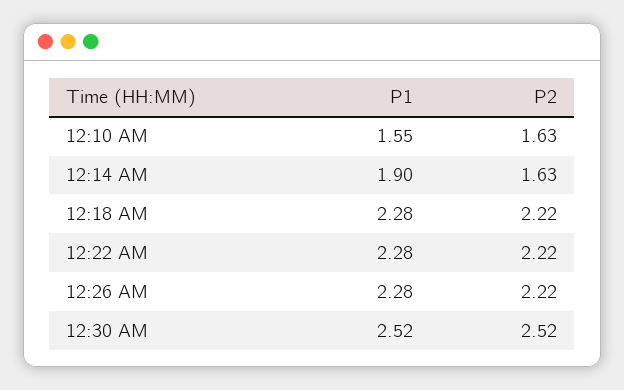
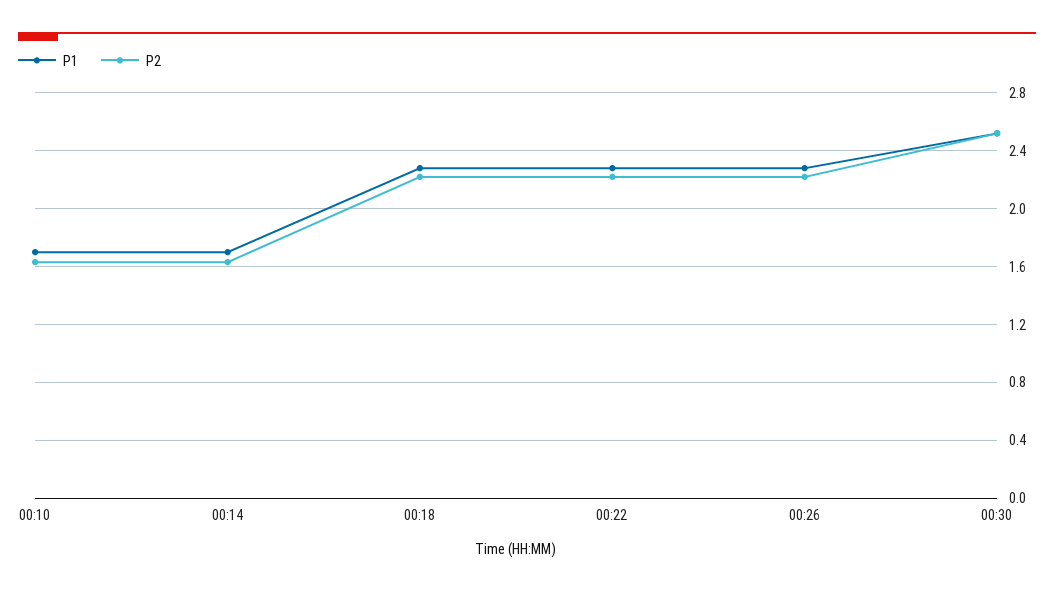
  {
    "P1": {
-     "12:10 AM": 1.55,
+     "12:10 AM": 1.7,
-     "12:14 AM": 1.9,
+     "12:14 AM": 1.7,
      "12:18 AM": 2.28,
      "12:22 AM": 2.28,
      "12:26 AM": 2.28,
      "12:30 AM": 2.52
    },
    "P2": {
      "12:10 AM": 1.63,
      "12:14 AM": 1.63,
      "12:18 AM": 2.22,
      "12:22 AM": 2.22,
      "12:26 AM": 2.22,
      "12:30 AM": 2.52
    }
  }

